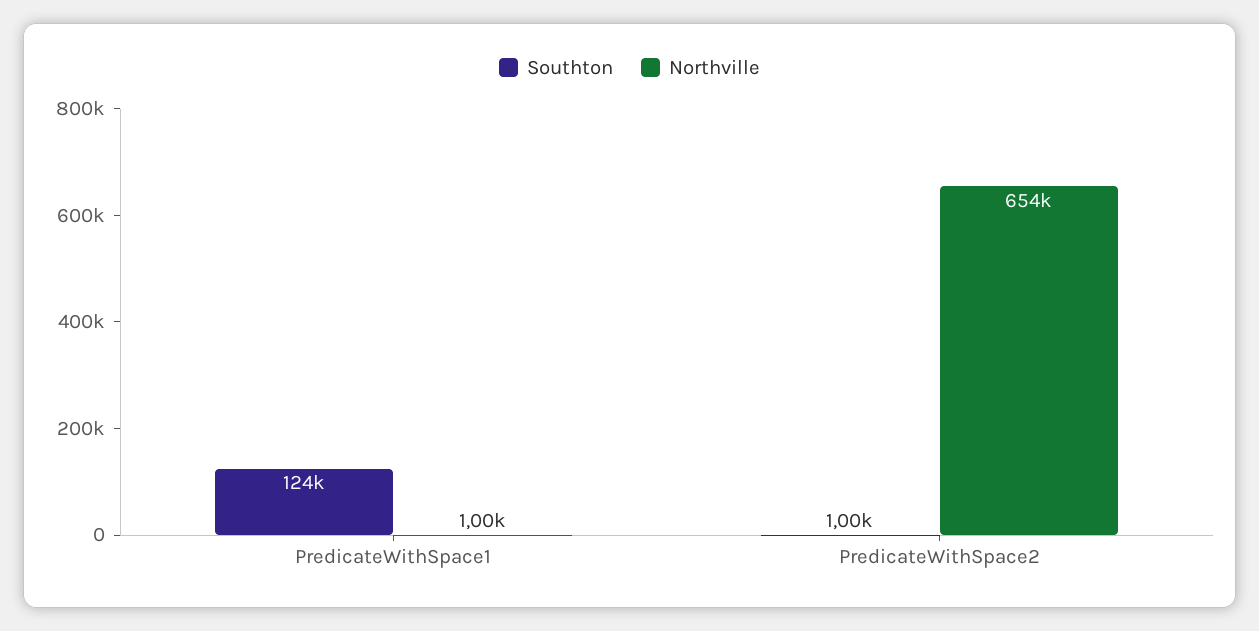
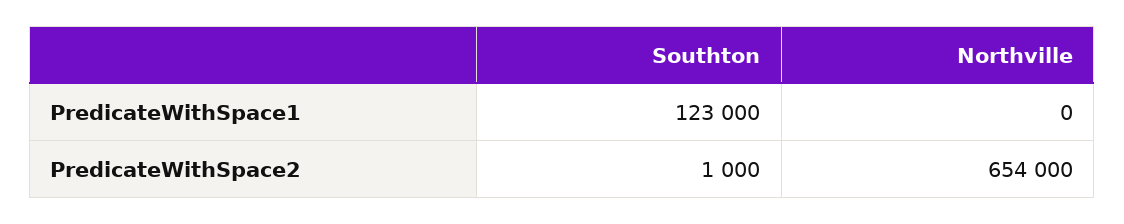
  {
    "Southton": {
-     "PredicateWithSpace1": 124000,
+     "PredicateWithSpace1": 123000,
      "PredicateWithSpace2": 1000
    },
    "Northville": {
-     "PredicateWithSpace1": 1000,
+     "PredicateWithSpace1": 0,
      "PredicateWithSpace2": 654000
    }
  }

